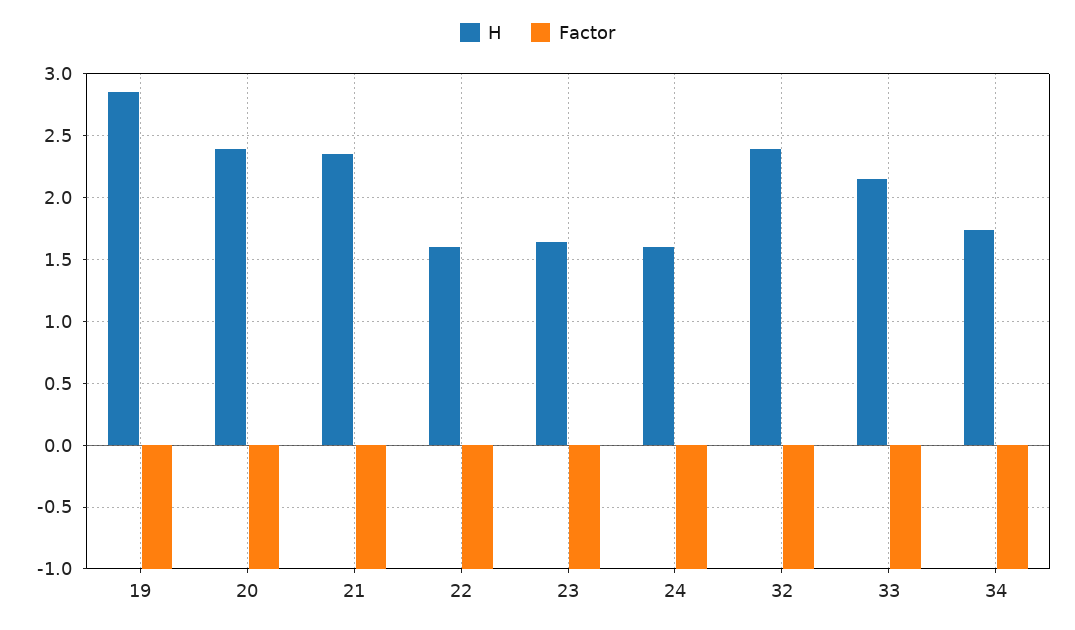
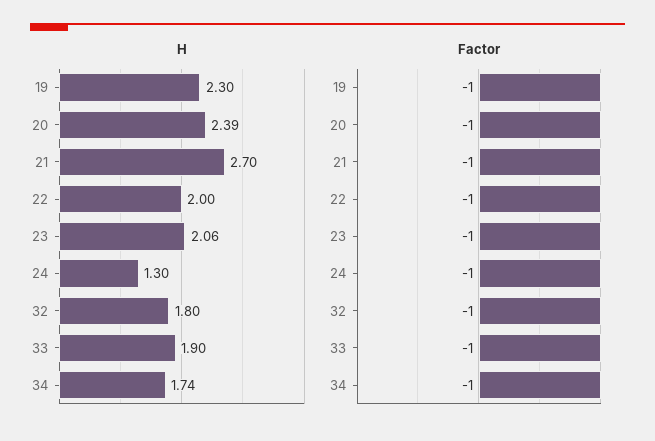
  {
    "H": {
-     "19": 2.85,
+     "19": 2.3,
      "20": 2.39,
-     "21": 2.35,
+     "21": 2.7,
-     "22": 1.6,
+     "22": 2,
-     "23": 1.65,
+     "23": 2.06,
-     "24": 1.6,
+     "24": 1.3,
-     "32": 2.4,
+     "32": 1.8,
-     "33": 2.15,
+     "33": 1.9,
      "34": 1.74
    },
    "Factor": {
      "19": -1,
      "20": -1,
      "21": -1,
      "22": -1,
      "23": -1,
      "24": -1,
      "32": -1,
      "33": -1,
      "34": -1
    }
  }

